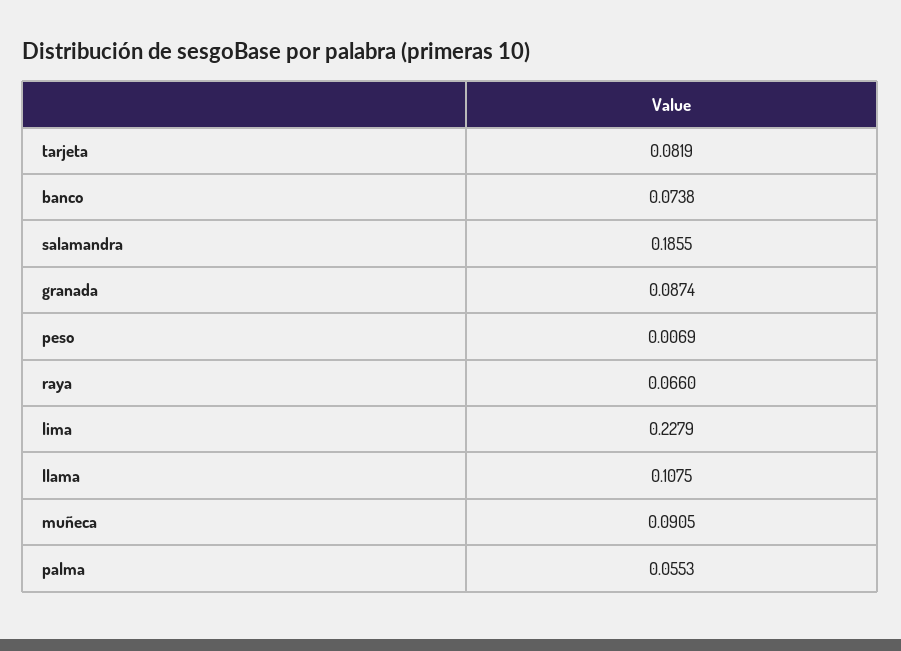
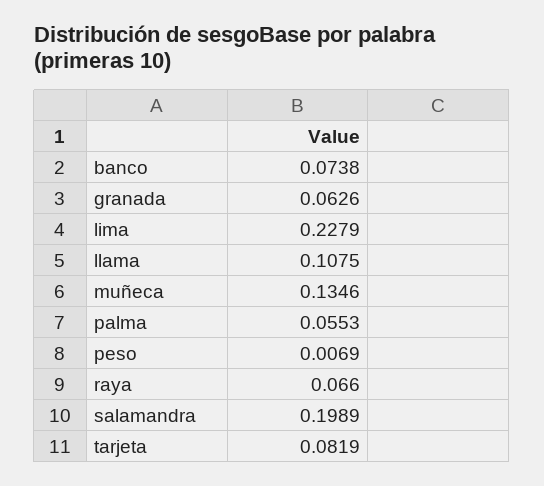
  {
    "tarjeta": 0.0819,
    "banco": 0.0738,
-   "salamandra": 0.1855,
+   "salamandra": 0.1989,
-   "granada": 0.0874,
+   "granada": 0.0626,
    "peso": 0.0069,
    "raya": 0.066,
    "lima": 0.2279,
    "llama": 0.1075,
-   "muñeca": 0.0905,
+   "muñeca": 0.1346,
    "palma": 0.0553
  }

